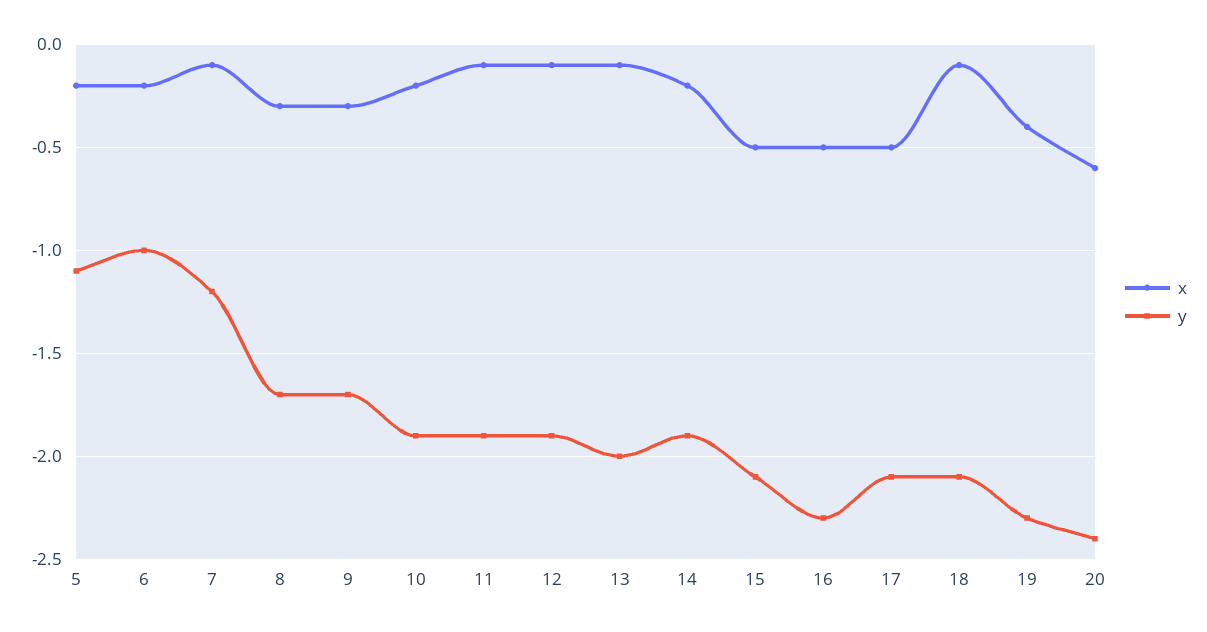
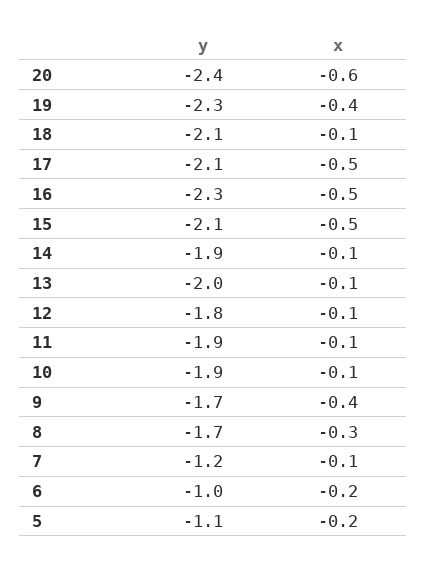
  {
    "x": {
      "5": -0.2,
      "6": -0.2,
      "7": -0.1,
      "8": -0.3,
-     "9": -0.3,
+     "9": -0.4,
-     "10": -0.2,
+     "10": -0.1,
      "11": -0.1,
      "12": -0.1,
      "13": -0.1,
-     "14": -0.2,
+     "14": -0.1,
      "15": -0.5,
      "16": -0.5,
      "17": -0.5,
      "18": -0.1,
      "19": -0.4,
      "20": -0.6
    },
    "y": {
      "5": -1.1,
      "6": -1,
      "7": -1.2,
      "8": -1.7,
      "9": -1.7,
      "10": -1.9,
      "11": -1.9,
-     "12": -1.9,
+     "12": -1.8,
      "13": -2,
      "14": -1.9,
      "15": -2.1,
      "16": -2.3,
      "17": -2.1,
      "18": -2.1,
      "19": -2.3,
      "20": -2.4
    }
  }

